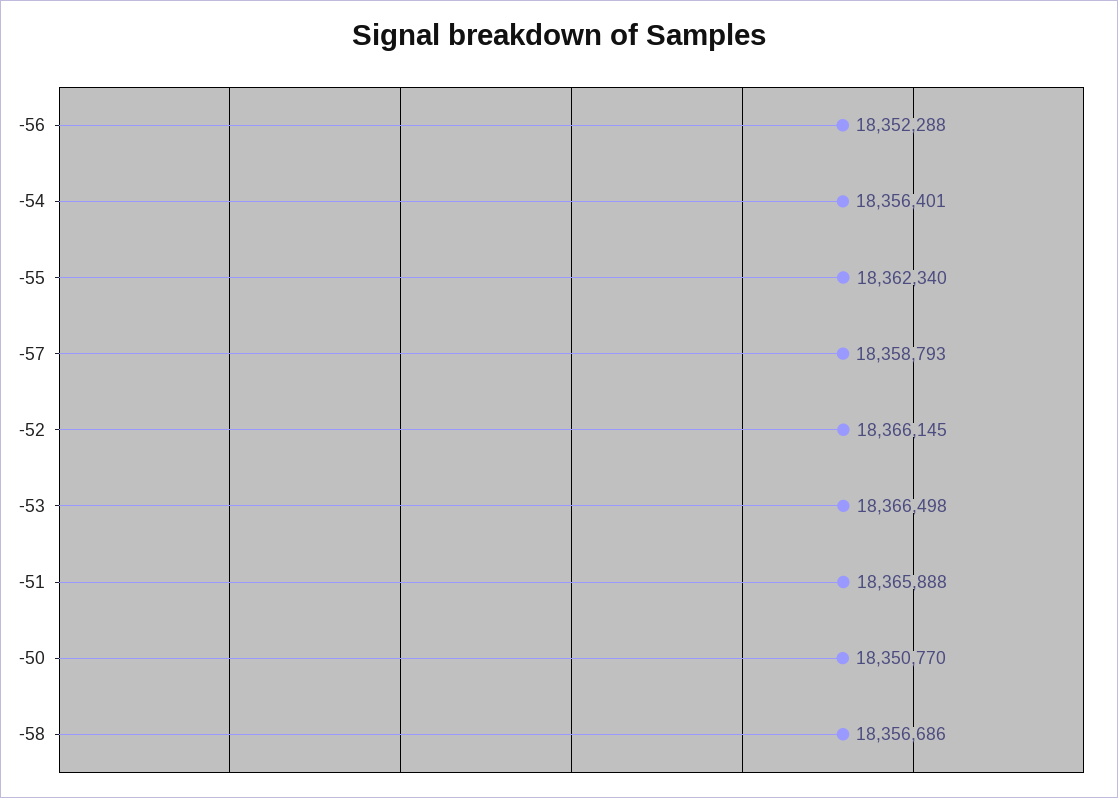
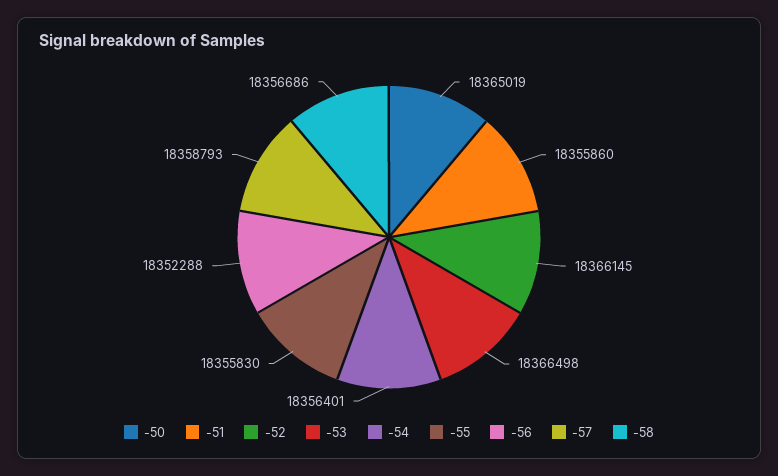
  {
    "-56": 18352288,
    "-54": 18356401,
-   "-55": 18362340,
+   "-55": 18355830,
    "-57": 18358793,
    "-52": 18366145,
    "-53": 18366498,
-   "-51": 18365888,
+   "-51": 18355860,
-   "-50": 18350770,
+   "-50": 18365019,
    "-58": 18356686
  }

